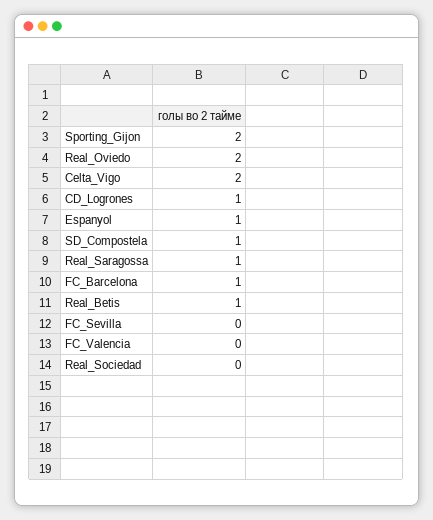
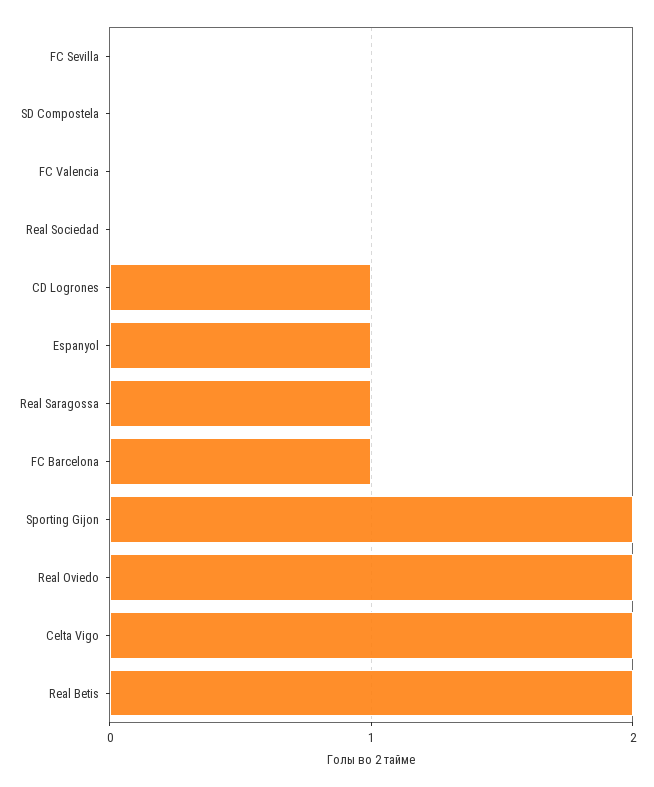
  {
    "Sporting_Gijon": 2,
    "Real_Oviedo": 2,
    "Celta_Vigo": 2,
    "CD_Logrones": 1,
    "Espanyol": 1,
-   "SD_Compostela": 1,
+   "SD_Compostela": 0,
    "Real_Saragossa": 1,
    "FC_Barcelona": 1,
-   "Real_Betis": 1,
+   "Real_Betis": 2,
    "FC_Sevilla": 0,
    "FC_Valencia": 0,
    "Real_Sociedad": 0
  }

